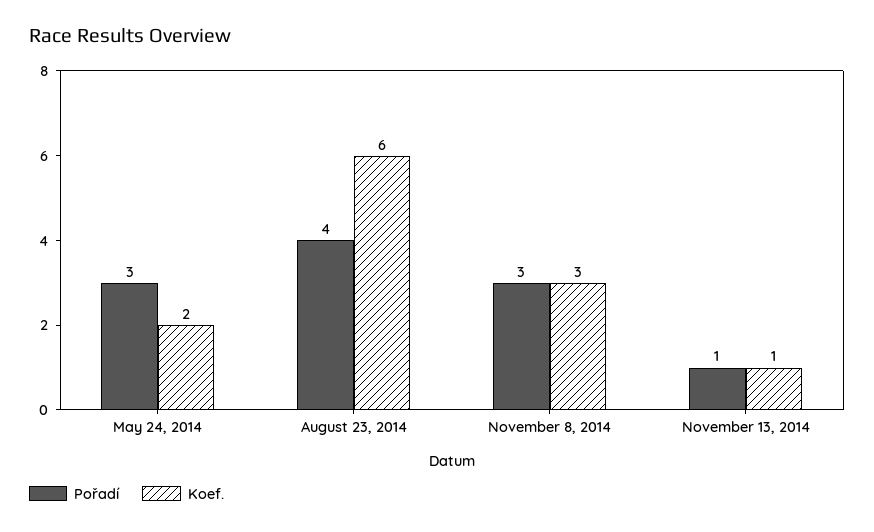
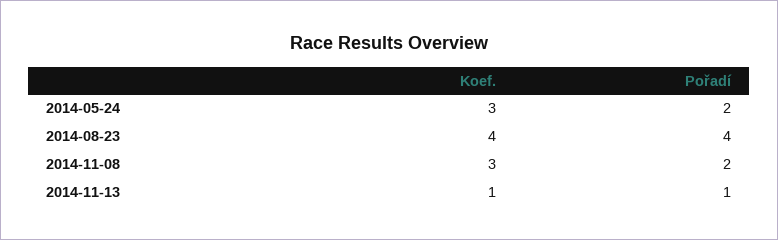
  {
    "Pořadí": {
-     "May 24, 2014": 3,
+     "May 24, 2014": 2,
      "August 23, 2014": 4,
-     "November 8, 2014": 3,
+     "November 8, 2014": 2,
      "November 13, 2014": 1
    },
    "Koef.": {
-     "May 24, 2014": 2,
+     "May 24, 2014": 3,
-     "August 23, 2014": 6,
+     "August 23, 2014": 4,
      "November 8, 2014": 3,
      "November 13, 2014": 1
    }
  }

